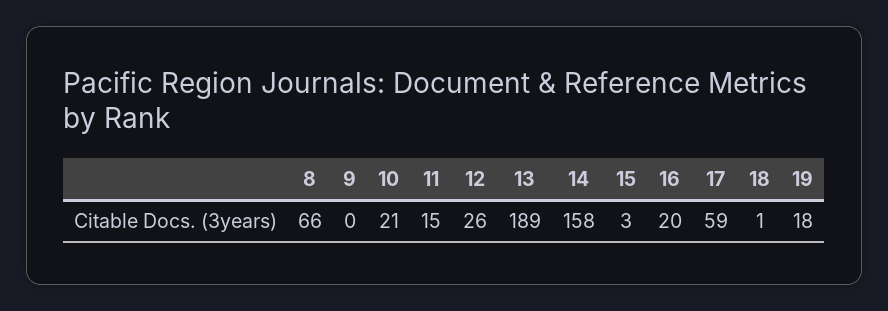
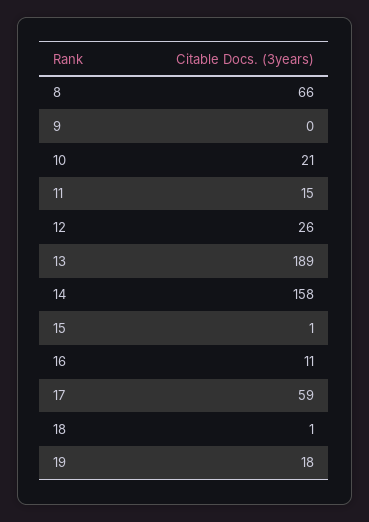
  {
    "8": 66,
    "9": 0,
    "10": 21,
    "11": 15,
    "12": 26,
    "13": 189,
    "14": 158,
-   "15": 3,
+   "15": 1,
-   "16": 20,
+   "16": 11,
    "17": 59,
    "18": 1,
    "19": 18
  }

